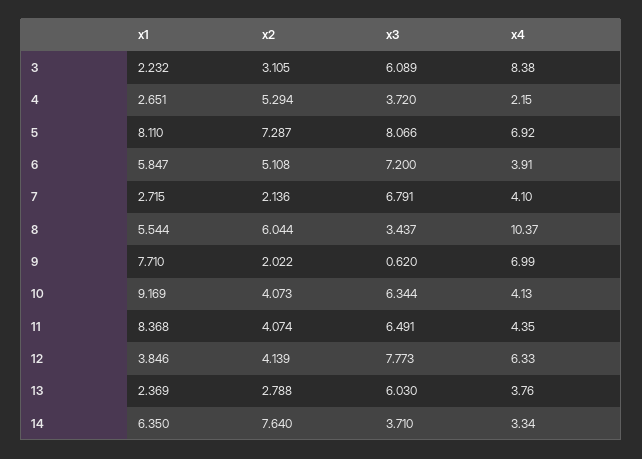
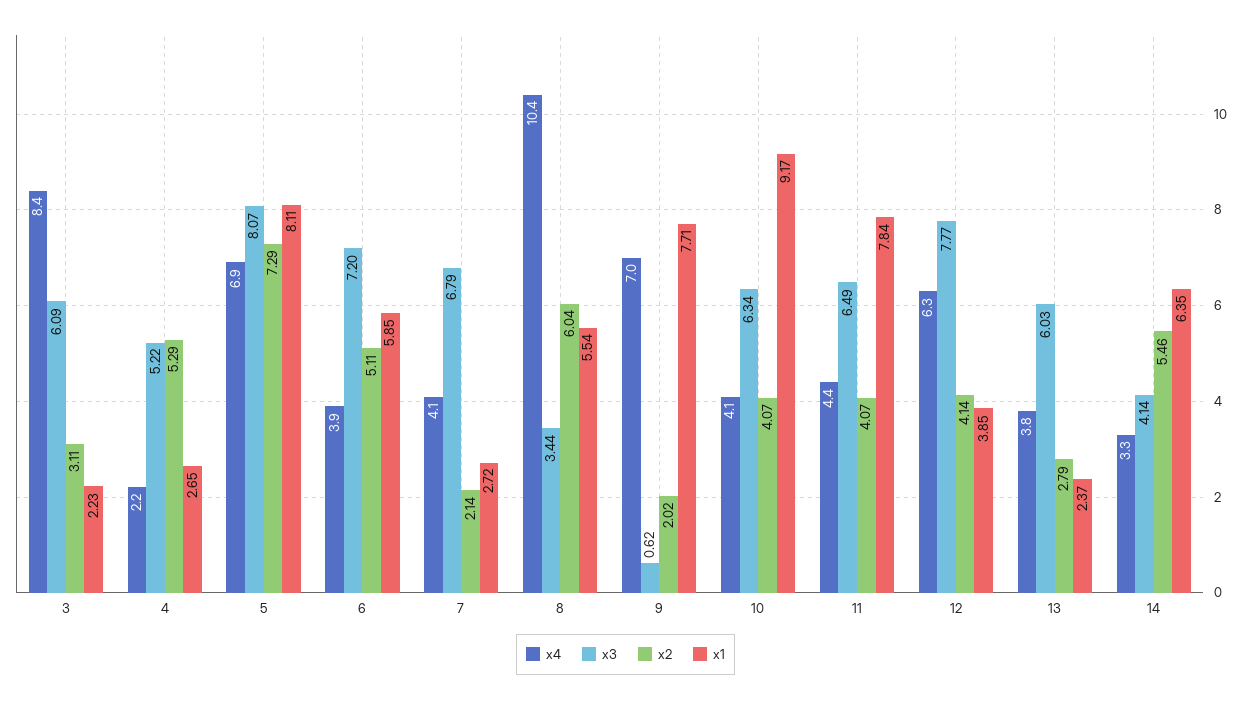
  {
    "x1": {
      "3": 2.232,
      "4": 2.651,
      "5": 8.11,
      "6": 5.847,
      "7": 2.715,
      "8": 5.544,
      "9": 7.71,
      "10": 9.169,
-     "11": 8.368,
+     "11": 7.84,
      "12": 3.846,
      "13": 2.369,
      "14": 6.35
    },
    "x2": {
      "3": 3.105,
      "4": 5.294,
      "5": 7.287,
      "6": 5.108,
      "7": 2.136,
      "8": 6.044,
      "9": 2.022,
      "10": 4.073,
      "11": 4.074,
      "12": 4.139,
      "13": 2.788,
-     "14": 7.64
+     "14": 5.46
    },
    "x3": {
      "3": 6.089,
-     "4": 3.72,
+     "4": 5.22,
      "5": 8.066,
      "6": 7.2,
      "7": 6.791,
      "8": 3.437,
      "9": 0.62,
      "10": 6.344,
      "11": 6.491,
      "12": 7.773,
      "13": 6.03,
-     "14": 3.71
+     "14": 4.14
    },
    "x4": {
      "3": 8.38,
      "4": 2.15,
      "5": 6.92,
      "6": 3.91,
      "7": 4.1,
      "8": 10.37,
      "9": 6.99,
      "10": 4.13,
      "11": 4.35,
      "12": 6.33,
      "13": 3.76,
      "14": 3.34
    }
  }

